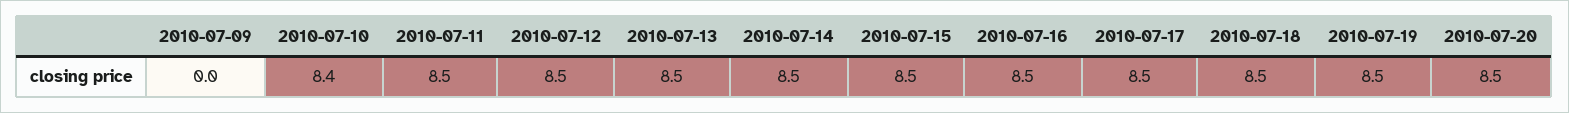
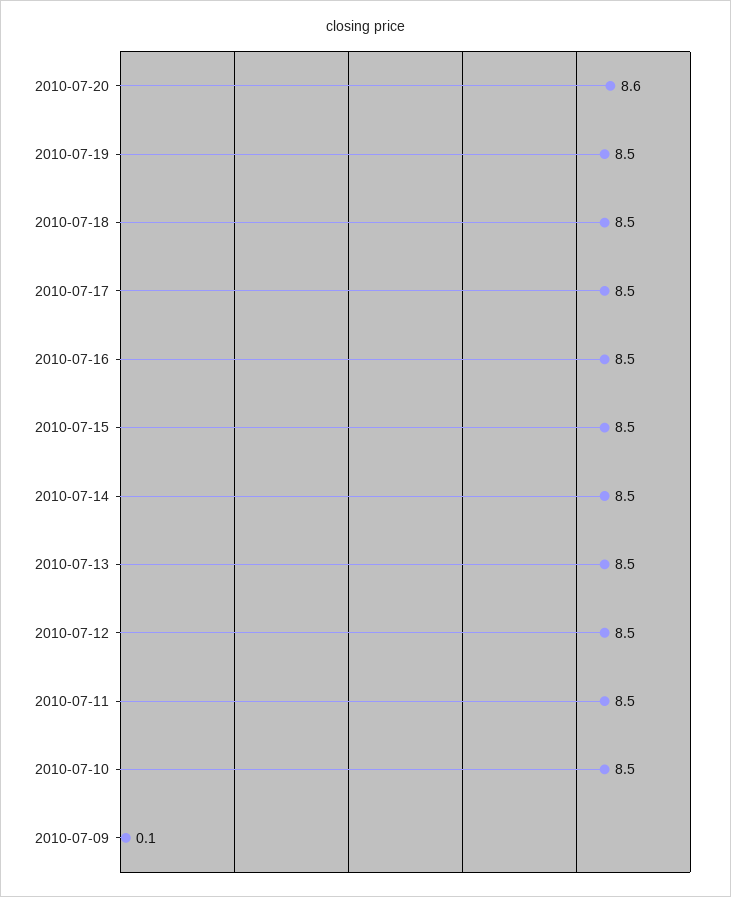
  {
-   "2010-07-09": 0,
+   "2010-07-09": 0.1,
-   "2010-07-10": 8.4,
+   "2010-07-10": 8.5,
    "2010-07-11": 8.5,
    "2010-07-12": 8.5,
    "2010-07-13": 8.5,
    "2010-07-14": 8.5,
    "2010-07-15": 8.5,
    "2010-07-16": 8.5,
    "2010-07-17": 8.5,
    "2010-07-18": 8.5,
    "2010-07-19": 8.5,
-   "2010-07-20": 8.5
+   "2010-07-20": 8.6
  }

